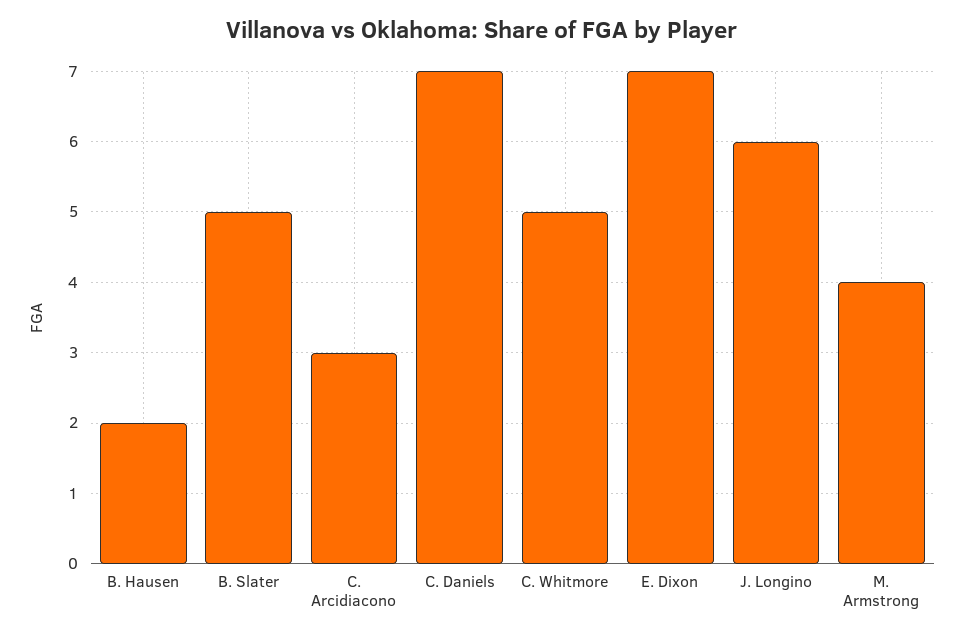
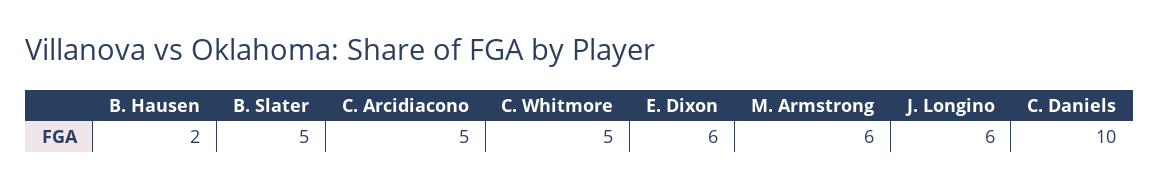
  {
    "B. Hausen": 2,
    "B. Slater": 5,
-   "C. Arcidiacono": 3,
+   "C. Arcidiacono": 5,
-   "C. Daniels": 7,
+   "C. Daniels": 10,
    "C. Whitmore": 5,
-   "E. Dixon": 7,
+   "E. Dixon": 6,
    "J. Longino": 6,
-   "M. Armstrong": 4
+   "M. Armstrong": 6
  }

